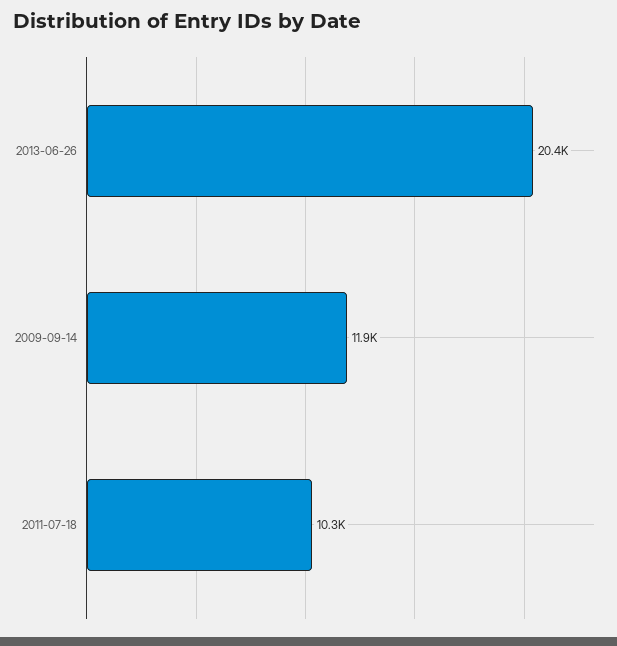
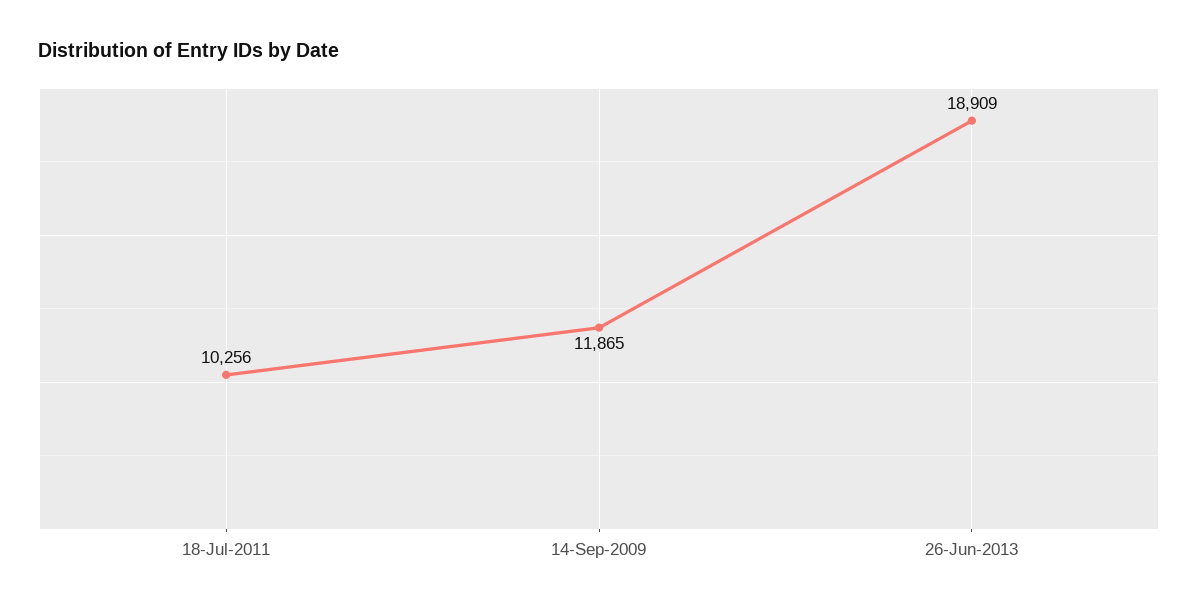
  {
-   "2013-06-26": 20400,
+   "2013-06-26": 18909,
    "2009-09-14": 11865,
    "2011-07-18": 10256
  }

